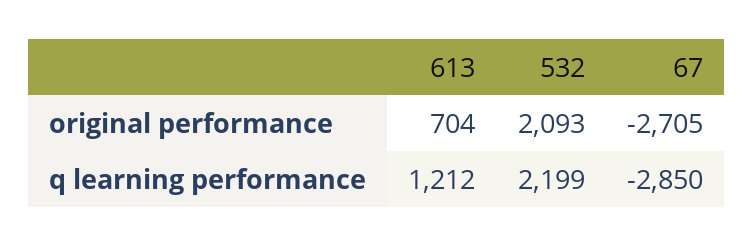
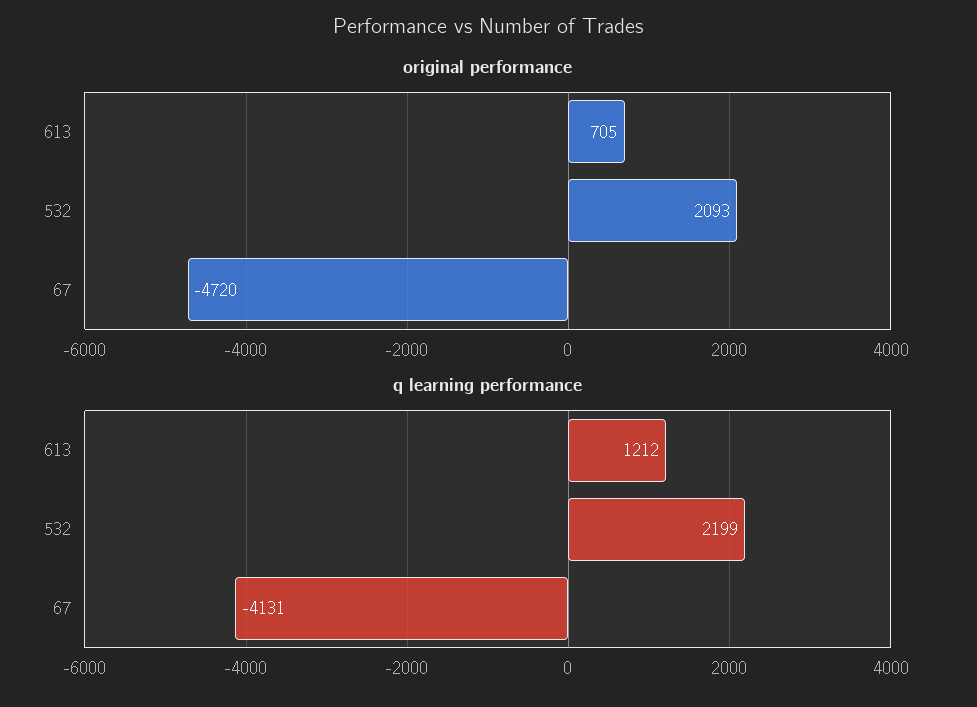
  {
    "original performance": {
-     "613": 704,
+     "613": 705,
      "532": 2093,
-     "67": -2705
+     "67": -4720
    },
    "q learning performance": {
      "613": 1212,
      "532": 2199,
-     "67": -2850
+     "67": -4131
    }
  }

